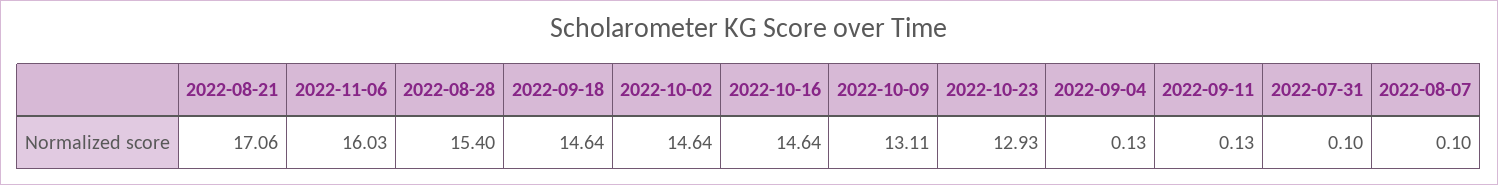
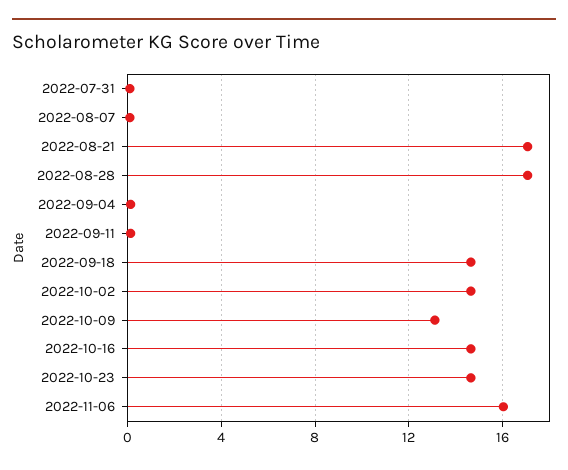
  {
    "2022-08-21": 17.06,
    "2022-11-06": 16.03,
-   "2022-08-28": 15.4,
+   "2022-08-28": 17,
    "2022-09-18": 14.64,
    "2022-10-02": 14.64,
    "2022-10-16": 14.64,
    "2022-10-09": 13.11,
-   "2022-10-23": 12.93,
+   "2022-10-23": 14.5,
    "2022-09-04": 0.13,
    "2022-09-11": 0.13,
    "2022-07-31": 0.1,
    "2022-08-07": 0.1
  }

